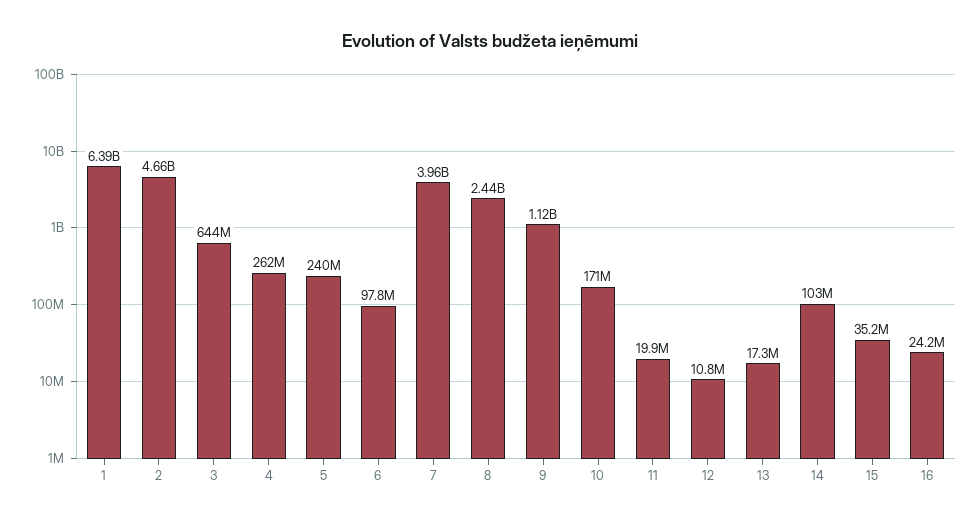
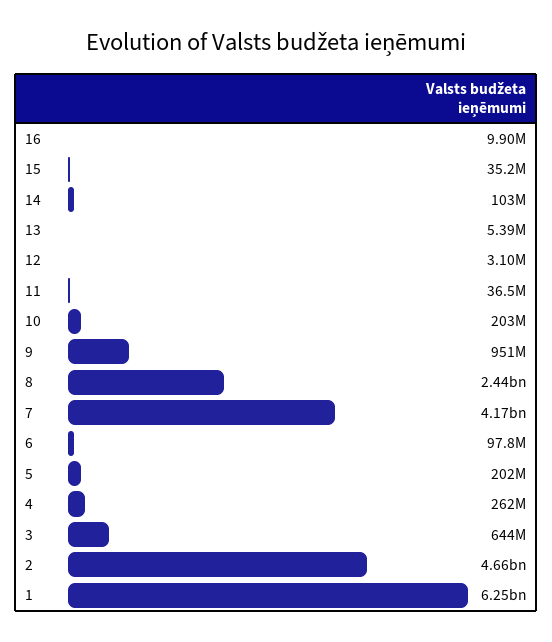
  {
-   "1": 6390000000,
+   "1": 6250000000,
    "2": 4660000000,
    "3": 644000000,
    "4": 262000000,
-   "5": 240000000,
+   "5": 202000000,
    "6": 97800000,
-   "7": 3960000000,
+   "7": 4170000000,
    "8": 2440000000,
-   "9": 1120000000,
+   "9": 951000000,
-   "10": 171000000,
+   "10": 203000000,
-   "11": 19900000,
+   "11": 36500000,
-   "12": 10800000,
+   "12": 3100000,
-   "13": 17300000,
+   "13": 5390000,
    "14": 103000000,
    "15": 35200000,
-   "16": 24200000
+   "16": 9900000
  }

